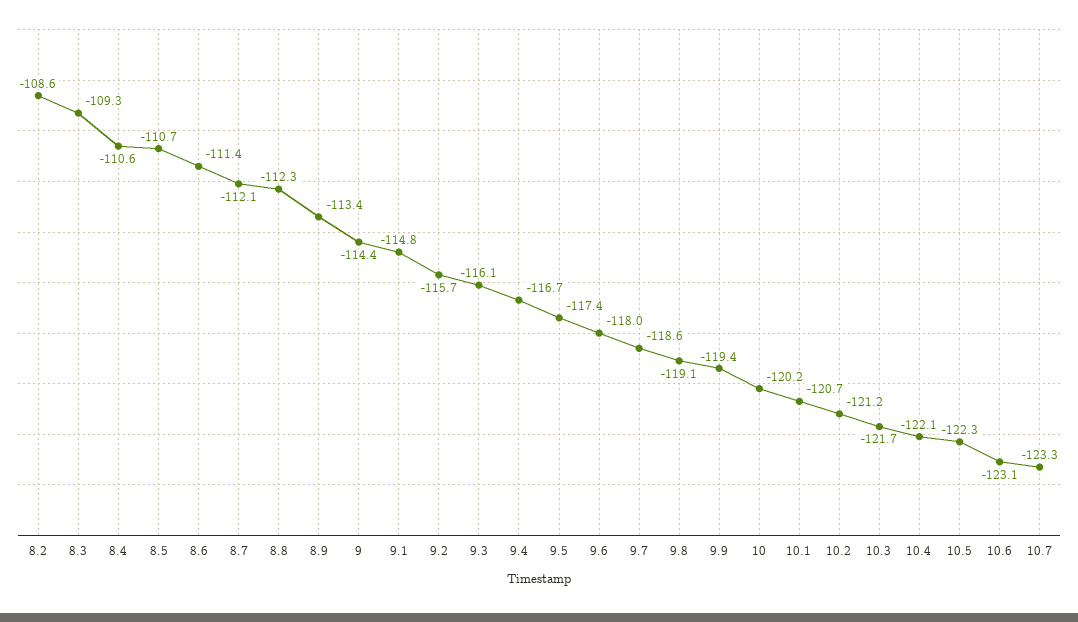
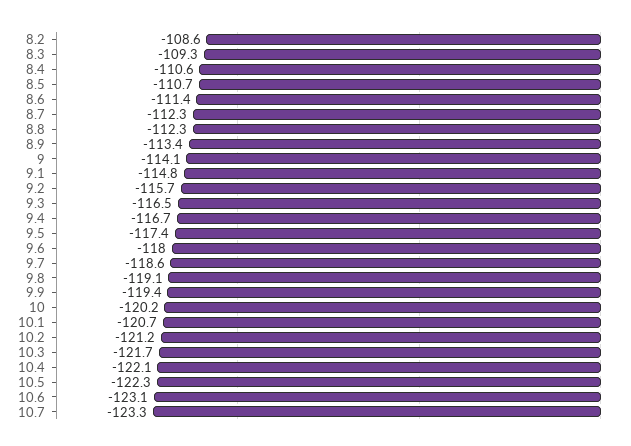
  {
    "8.2": -108.6,
    "8.3": -109.3,
    "8.4": -110.6,
    "8.5": -110.7,
    "8.6": -111.4,
-   "8.7": -112.1,
+   "8.7": -112.3,
    "8.8": -112.3,
    "8.9": -113.4,
-   "9": -114.4,
+   "9": -114.1,
    "9.1": -114.8,
    "9.2": -115.7,
-   "9.3": -116.1,
+   "9.3": -116.5,
    "9.4": -116.7,
    "9.5": -117.4,
    "9.6": -118,
    "9.7": -118.6,
    "9.8": -119.1,
    "9.9": -119.4,
    "10": -120.2,
    "10.1": -120.7,
    "10.2": -121.2,
    "10.3": -121.7,
    "10.4": -122.1,
    "10.5": -122.3,
    "10.6": -123.1,
    "10.7": -123.3
  }

